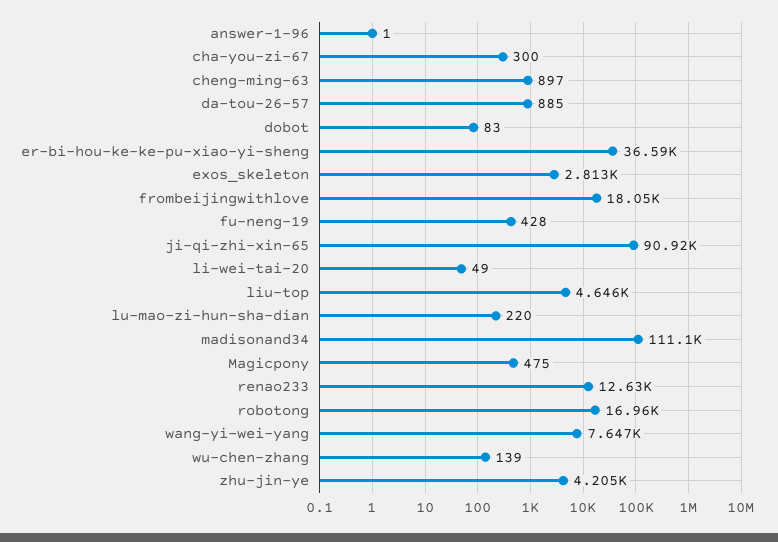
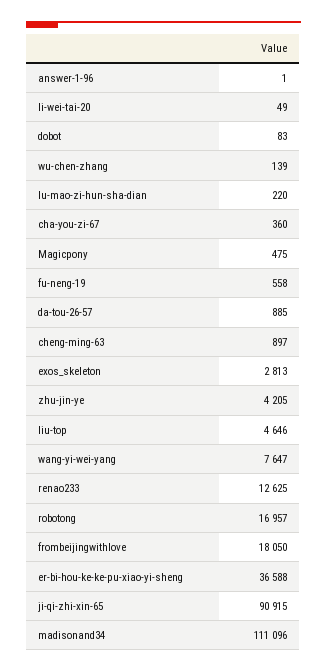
  {
    "answer-1-96": 1,
-   "cha-you-zi-67": 300,
+   "cha-you-zi-67": 360,
    "cheng-ming-63": 897,
    "da-tou-26-57": 885,
    "dobot": 83,
    "er-bi-hou-ke-ke-pu-xiao-yi-sheng": 36588,
    "exos_skeleton": 2813,
    "frombeijingwithlove": 18050,
-   "fu-neng-19": 428,
+   "fu-neng-19": 558,
    "ji-qi-zhi-xin-65": 90915,
    "li-wei-tai-20": 49,
    "liu-top": 4646,
    "lu-mao-zi-hun-sha-dian": 220,
    "madisonand34": 111096,
    "Magicpony": 475,
    "renao233": 12625,
    "robotong": 16957,
    "wang-yi-wei-yang": 7647,
    "wu-chen-zhang": 139,
    "zhu-jin-ye": 4205
  }

